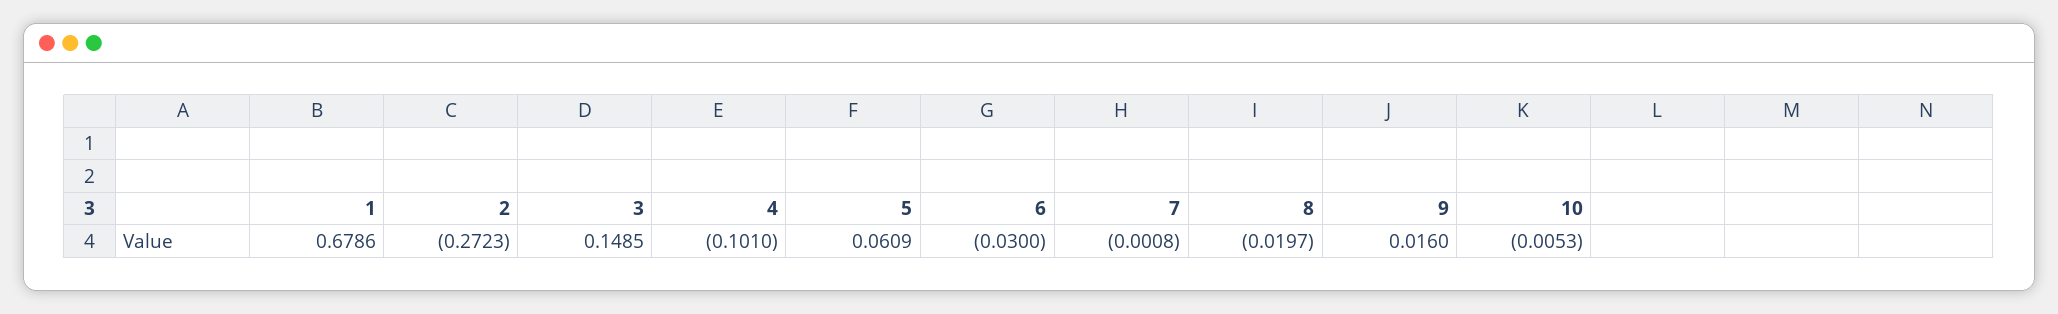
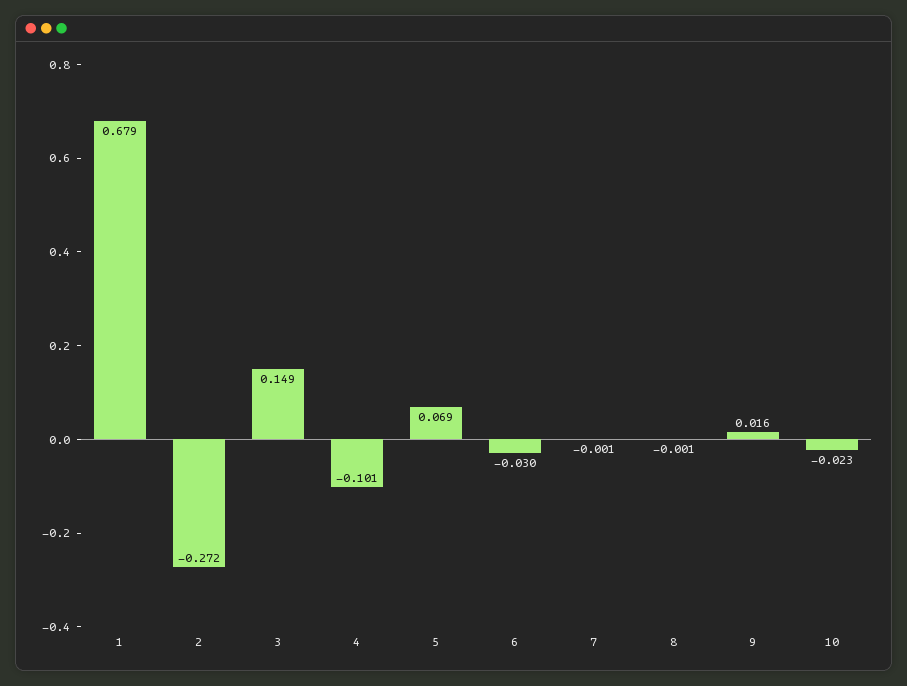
  {
    "1": 0.6786,
    "2": -0.2723,
    "3": 0.1485,
    "4": -0.101,
-   "5": 0.0609,
+   "5": 0.069,
    "6": -0.03,
    "7": -0.0008,
-   "8": -0.0197,
+   "8": -0.001,
    "9": 0.016,
-   "10": -0.0053
+   "10": -0.023
  }

